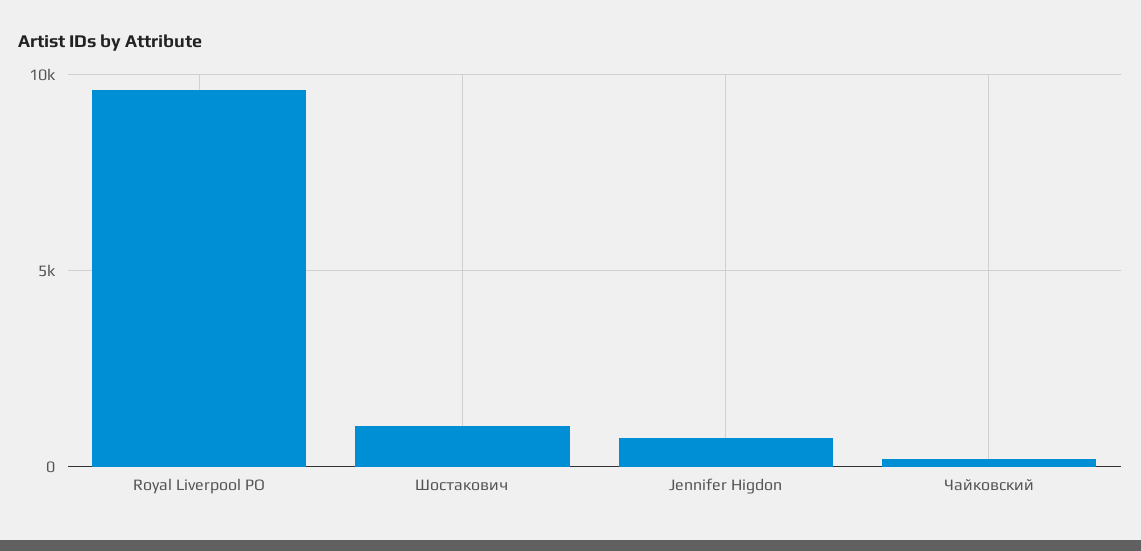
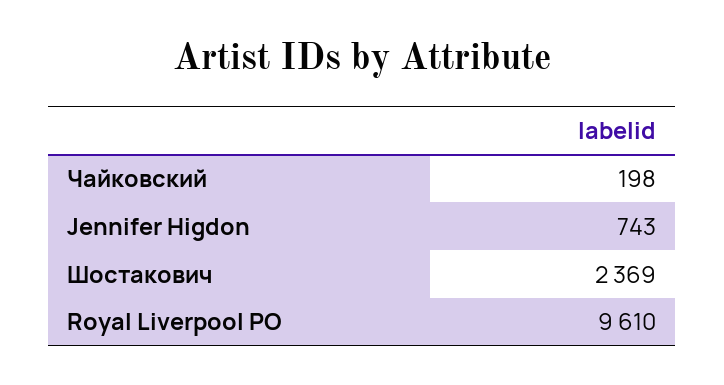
  {
    "Royal Liverpool PO": 9610,
-   "Шостакович": 1000,
+   "Шостакович": 2369,
    "Jennifer Higdon": 743,
    "Чайковский": 198
  }

